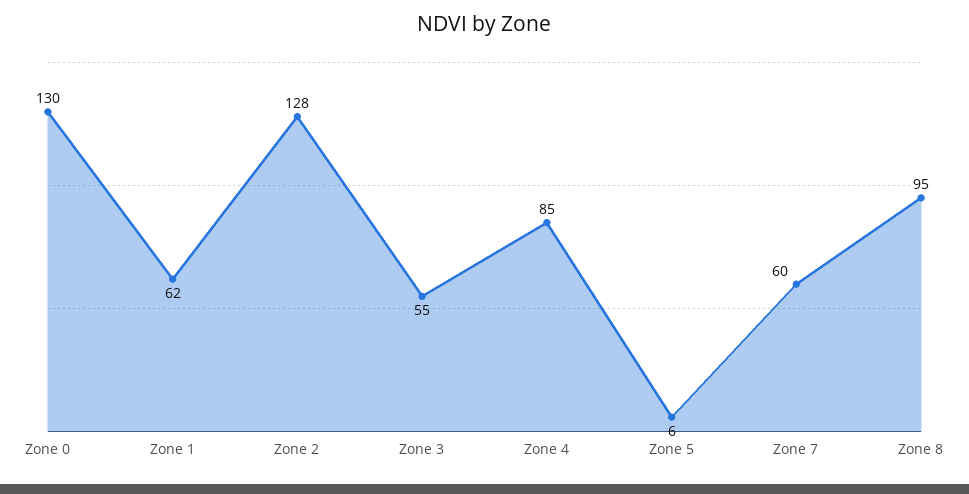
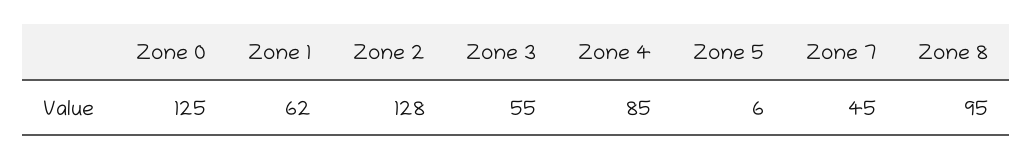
  {
-   "Zone 0": 130,
+   "Zone 0": 125,
    "Zone 1": 62,
    "Zone 2": 128,
    "Zone 3": 55,
    "Zone 4": 85,
    "Zone 5": 6,
-   "Zone 7": 60,
+   "Zone 7": 45,
    "Zone 8": 95
  }

